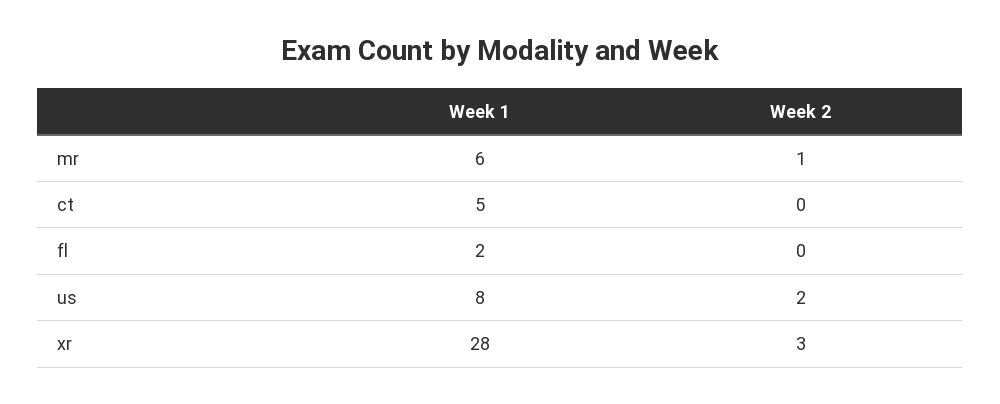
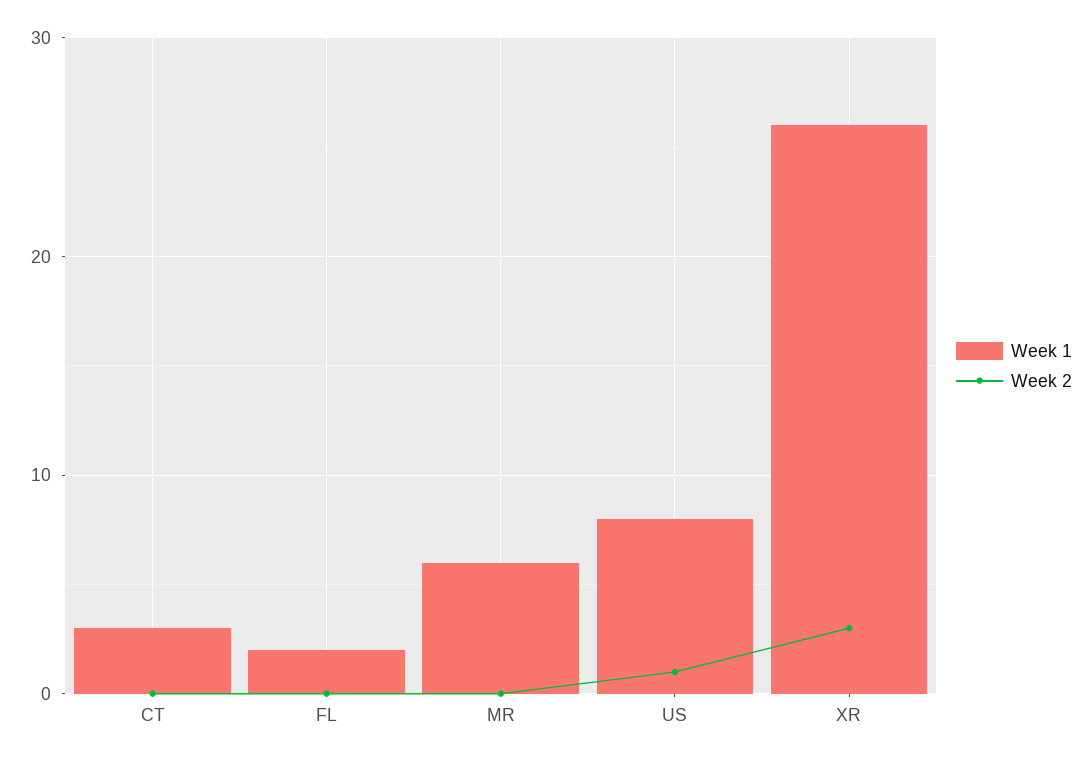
  {
    "Week 1": {
      "mr": 6,
-     "ct": 5,
+     "ct": 3,
      "fl": 2,
      "us": 8,
-     "xr": 28
+     "xr": 26
    },
    "Week 2": {
-     "mr": 1,
+     "mr": 0,
      "ct": 0,
      "fl": 0,
-     "us": 2,
+     "us": 1,
      "xr": 3
    }
  }

